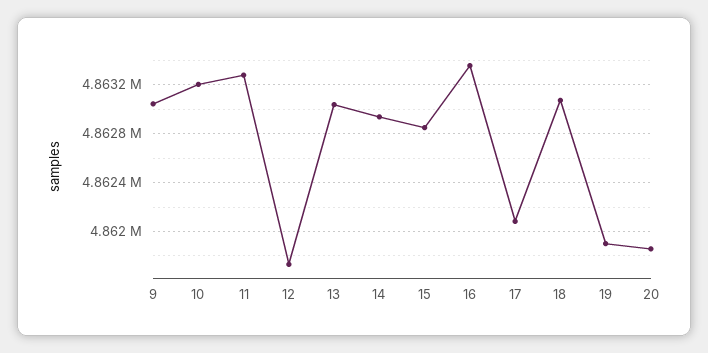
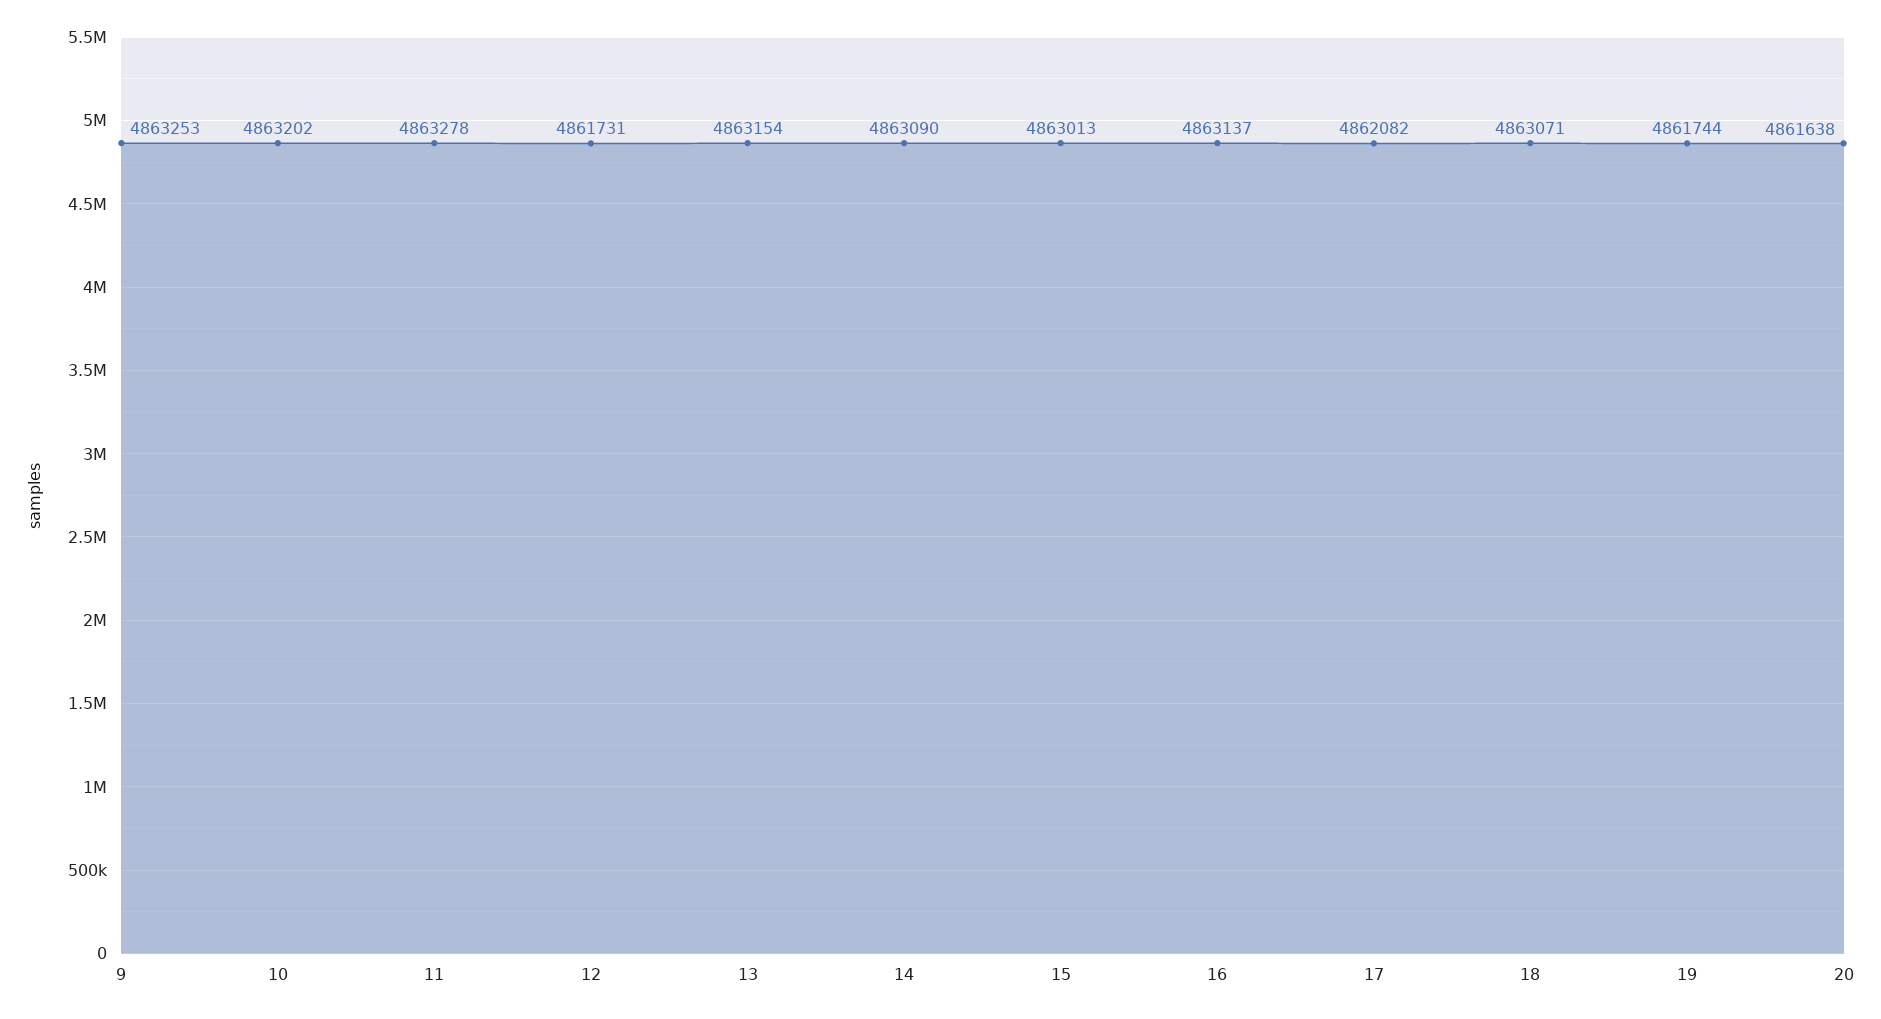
  {
-   "9": 4863050,
+   "9": 4863253,
    "10": 4863202,
    "11": 4863278,
    "12": 4861731,
-   "13": 4863050,
+   "13": 4863154,
-   "14": 4862950,
+   "14": 4863090,
-   "15": 4862850,
+   "15": 4863013,
-   "16": 4863350,
+   "16": 4863137,
    "17": 4862082,
    "18": 4863071,
-   "19": 4861900,
+   "19": 4861744,
-   "20": 4861850
+   "20": 4861638
  }

